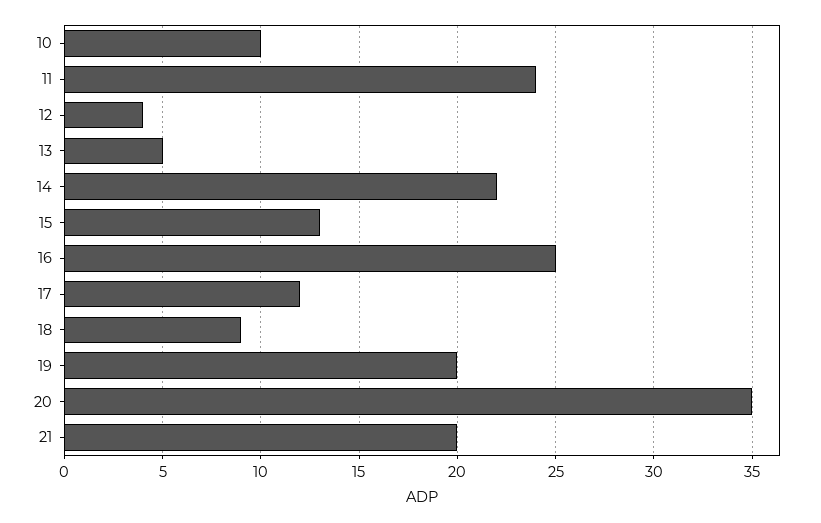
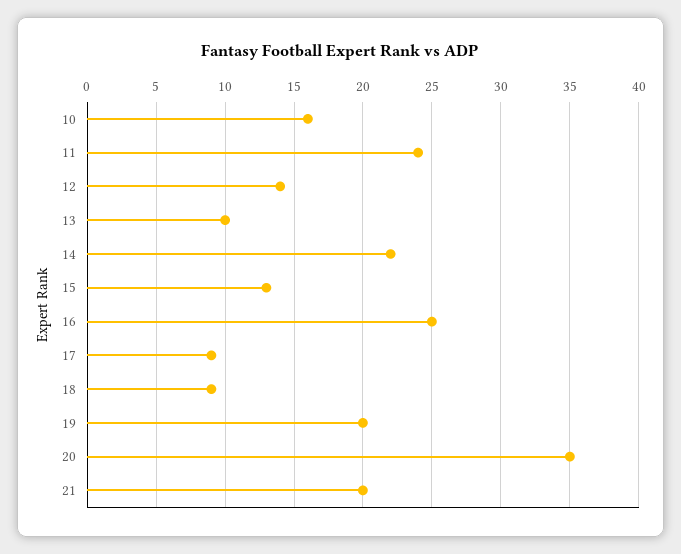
  {
-   "10": 10,
+   "10": 16,
    "11": 24,
-   "12": 4,
+   "12": 14,
-   "13": 5,
+   "13": 10,
    "14": 22,
    "15": 13,
    "16": 25,
-   "17": 12,
+   "17": 9,
    "18": 9,
    "19": 20,
    "20": 35,
    "21": 20
  }

